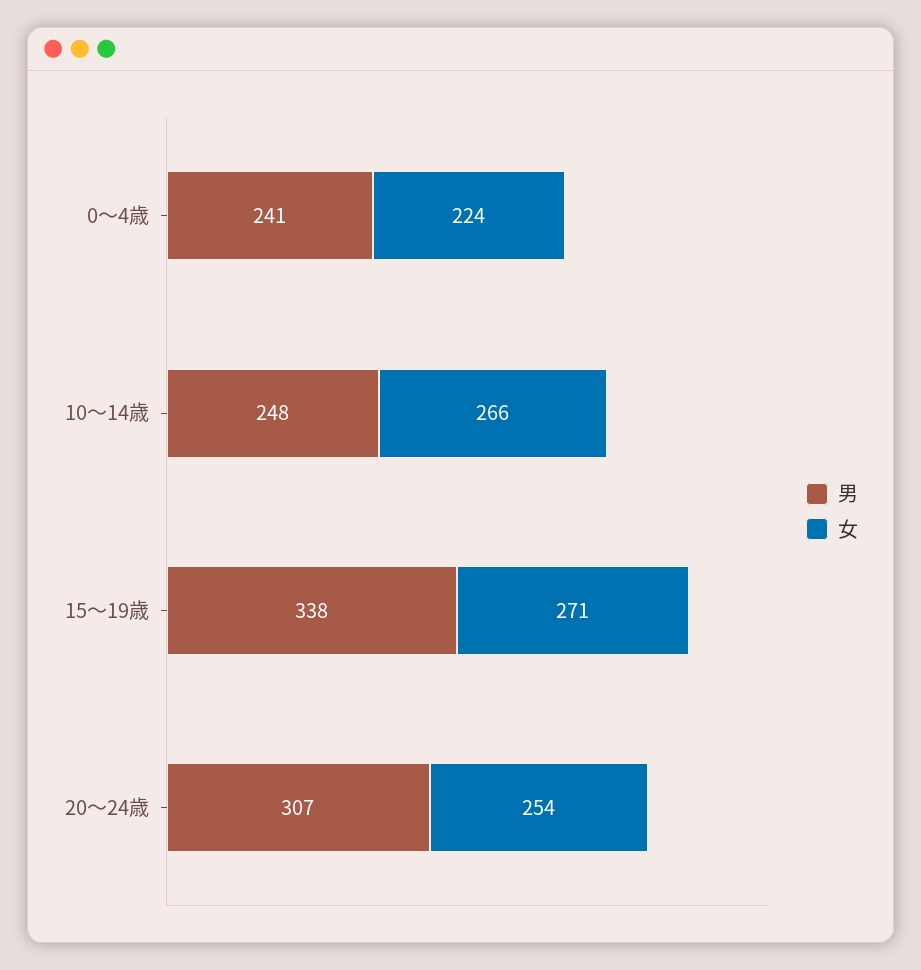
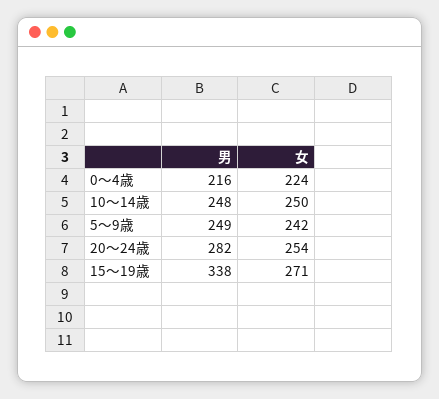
  {
    "男": {
-     "0～4歳": 241,
+     "0～4歳": 216,
      "10～14歳": 248,
      "15～19歳": 338,
-     "20～24歳": 307
+     "20～24歳": 282,
+     "5～9歳": 249
    },
    "女": {
      "0～4歳": 224,
-     "10～14歳": 266,
+     "10～14歳": 250,
      "15～19歳": 271,
-     "20～24歳": 254
+     "20～24歳": 254,
+     "5～9歳": 242
    }
  }

